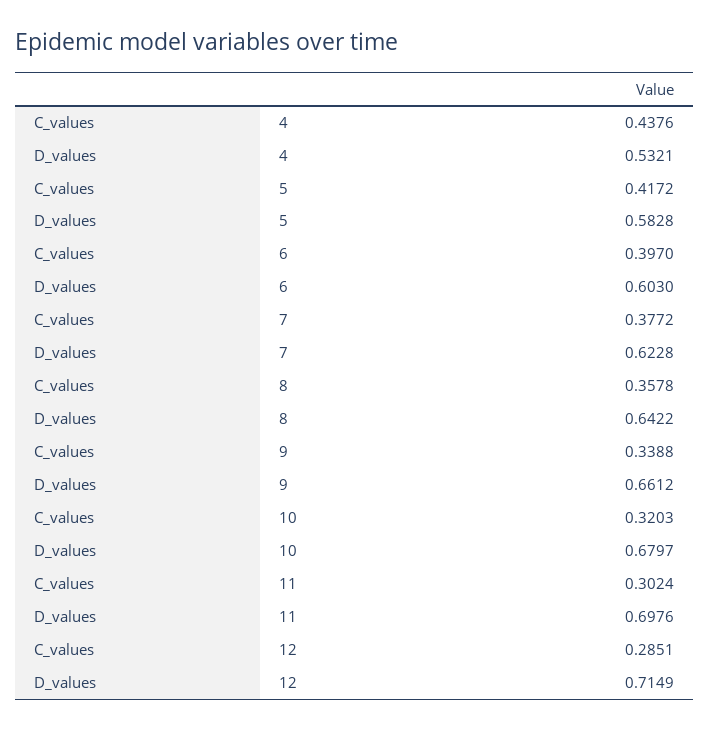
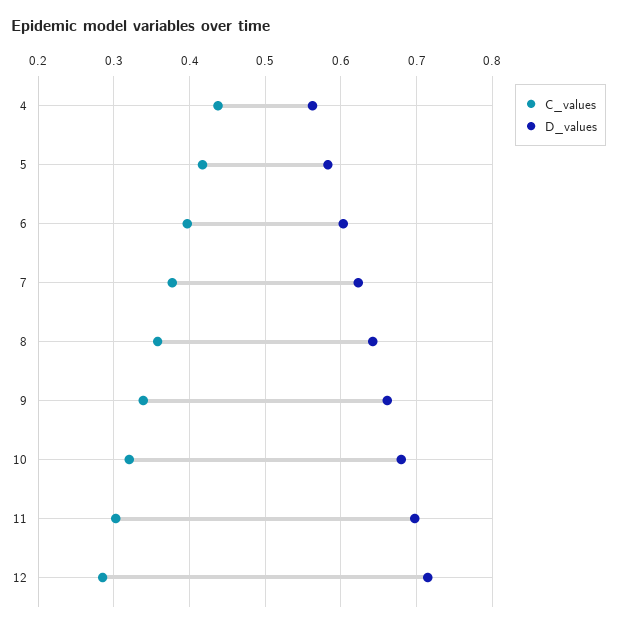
  {
    "C_values": {
      "4": 0.4376,
      "5": 0.4172,
      "6": 0.397,
      "7": 0.3772,
      "8": 0.3578,
      "9": 0.3388,
      "10": 0.3203,
      "11": 0.3024,
      "12": 0.2851
    },
    "D_values": {
-     "4": 0.5321,
+     "4": 0.56,
      "5": 0.5828,
      "6": 0.603,
      "7": 0.6228,
      "8": 0.6422,
      "9": 0.6612,
      "10": 0.6797,
      "11": 0.6976,
      "12": 0.7149
    }
  }

